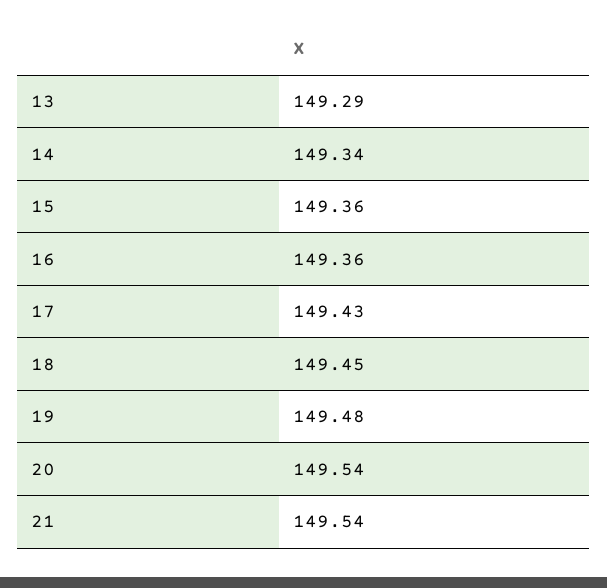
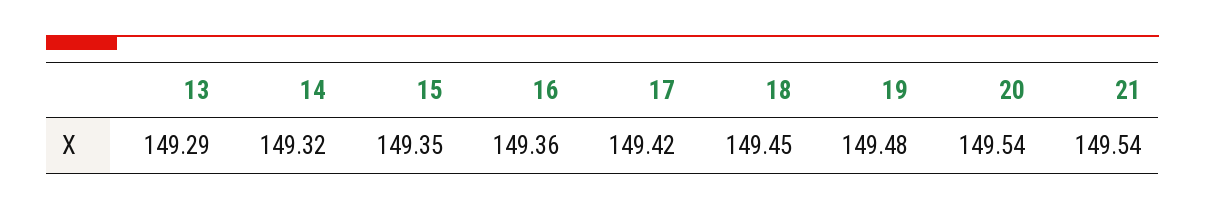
  {
    "13": 149.29,
-   "14": 149.34,
+   "14": 149.32,
-   "15": 149.36,
+   "15": 149.35,
    "16": 149.36,
-   "17": 149.43,
+   "17": 149.42,
    "18": 149.45,
    "19": 149.48,
    "20": 149.54,
    "21": 149.54
  }

